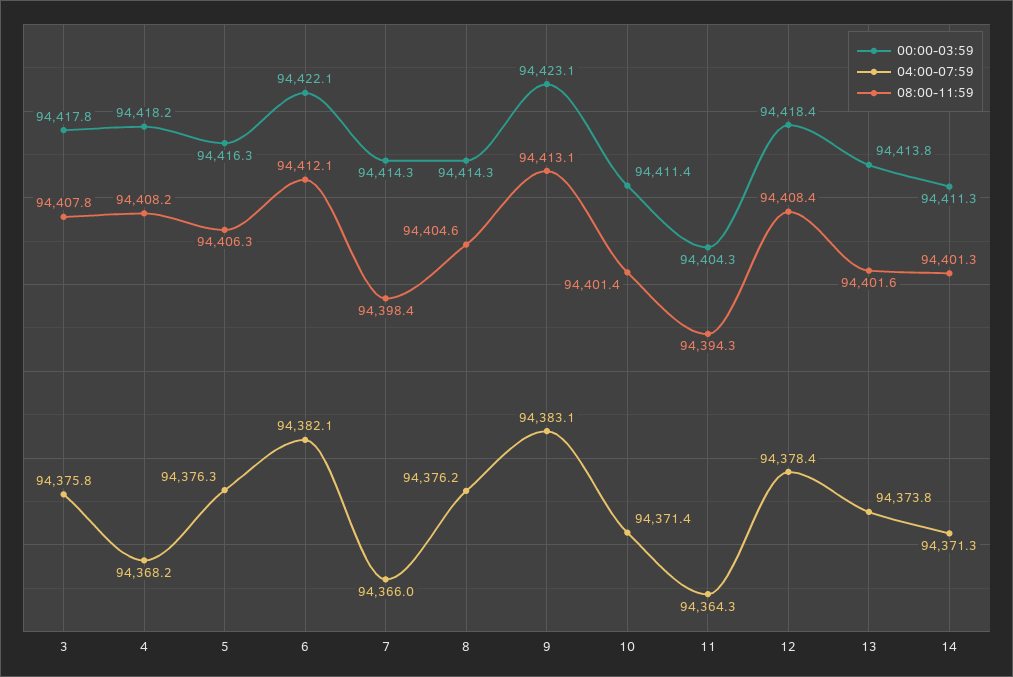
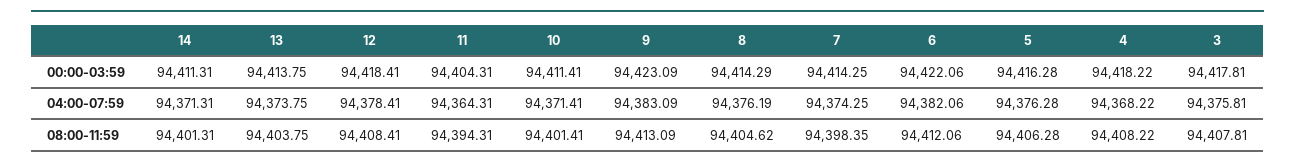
  {
    "00:00-03:59": {
      "3": 94417.81,
      "4": 94418.22,
      "5": 94416.28,
      "6": 94422.06,
      "7": 94414.25,
      "8": 94414.29,
      "9": 94423.09,
      "10": 94411.41,
      "11": 94404.31,
      "12": 94418.41,
      "13": 94413.75,
      "14": 94411.31
    },
    "04:00-07:59": {
      "3": 94375.81,
      "4": 94368.22,
      "5": 94376.28,
      "6": 94382.06,
-     "7": 94366,
+     "7": 94374.25,
      "8": 94376.19,
      "9": 94383.09,
      "10": 94371.41,
      "11": 94364.31,
      "12": 94378.41,
      "13": 94373.75,
      "14": 94371.31
    },
    "08:00-11:59": {
      "3": 94407.81,
      "4": 94408.22,
      "5": 94406.28,
      "6": 94412.06,
      "7": 94398.35,
      "8": 94404.62,
      "9": 94413.09,
      "10": 94401.41,
      "11": 94394.31,
      "12": 94408.41,
-     "13": 94401.6,
+     "13": 94403.75,
      "14": 94401.31
    }
  }

